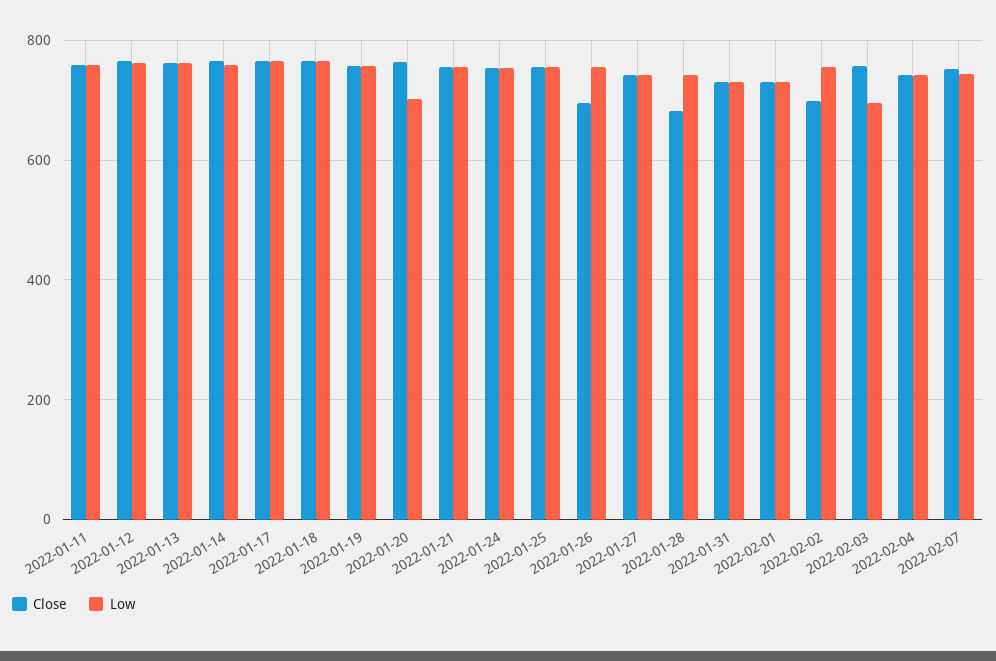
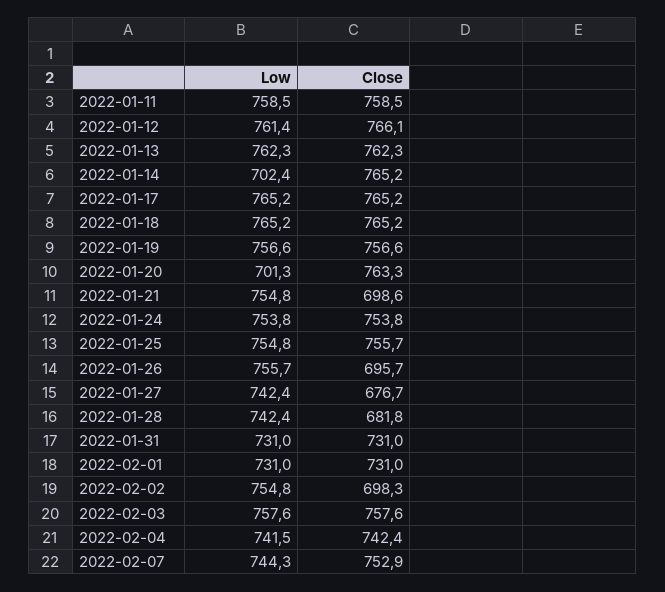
  {
    "Close": {
      "2022-01-11": 758.5,
      "2022-01-12": 766.1,
      "2022-01-13": 762.3,
      "2022-01-14": 765.2,
      "2022-01-17": 765.2,
      "2022-01-18": 765.2,
      "2022-01-19": 756.6,
      "2022-01-20": 763.3,
-     "2022-01-21": 760,
+     "2022-01-21": 698.6,
      "2022-01-24": 753.8,
      "2022-01-25": 755.7,
      "2022-01-26": 695.7,
-     "2022-01-27": 740,
+     "2022-01-27": 676.7,
      "2022-01-28": 681.8,
      "2022-01-31": 731,
      "2022-02-01": 731,
      "2022-02-02": 698.3,
      "2022-02-03": 757.6,
      "2022-02-04": 742.4,
      "2022-02-07": 752.9
    },
    "Low": {
      "2022-01-11": 758.5,
      "2022-01-12": 761.4,
      "2022-01-13": 762.3,
-     "2022-01-14": 760,
+     "2022-01-14": 702.4,
      "2022-01-17": 765.2,
      "2022-01-18": 765.2,
      "2022-01-19": 756.6,
      "2022-01-20": 701.3,
      "2022-01-21": 754.8,
      "2022-01-24": 753.8,
      "2022-01-25": 754.8,
      "2022-01-26": 755.7,
      "2022-01-27": 742.4,
      "2022-01-28": 742.4,
      "2022-01-31": 731,
      "2022-02-01": 731,
      "2022-02-02": 754.8,
-     "2022-02-03": 700,
+     "2022-02-03": 757.6,
      "2022-02-04": 741.5,
      "2022-02-07": 744.3
    }
  }

